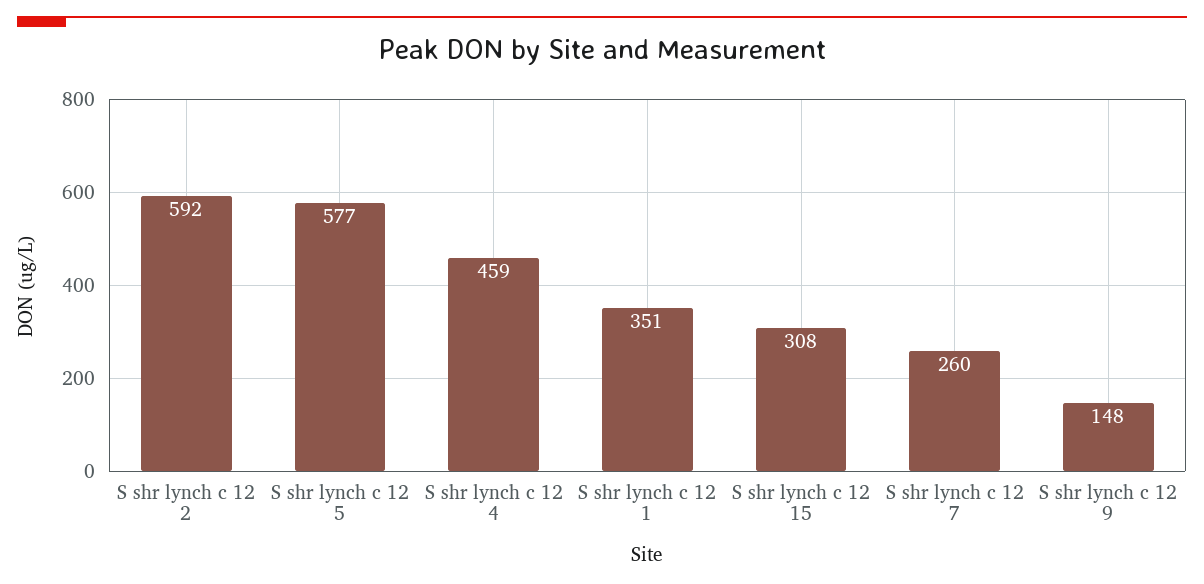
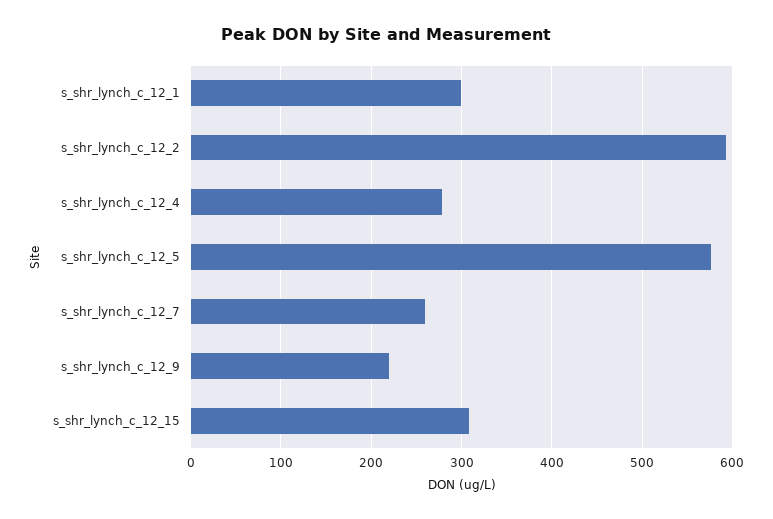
  {
    "S shr lynch c 12 2": 592,
    "S shr lynch c 12 5": 577,
-   "S shr lynch c 12 4": 459,
+   "S shr lynch c 12 4": 280,
-   "S shr lynch c 12 1": 351,
+   "S shr lynch c 12 1": 300,
    "S shr lynch c 12 15": 308,
    "S shr lynch c 12 7": 260,
-   "S shr lynch c 12 9": 148
+   "S shr lynch c 12 9": 220
  }

